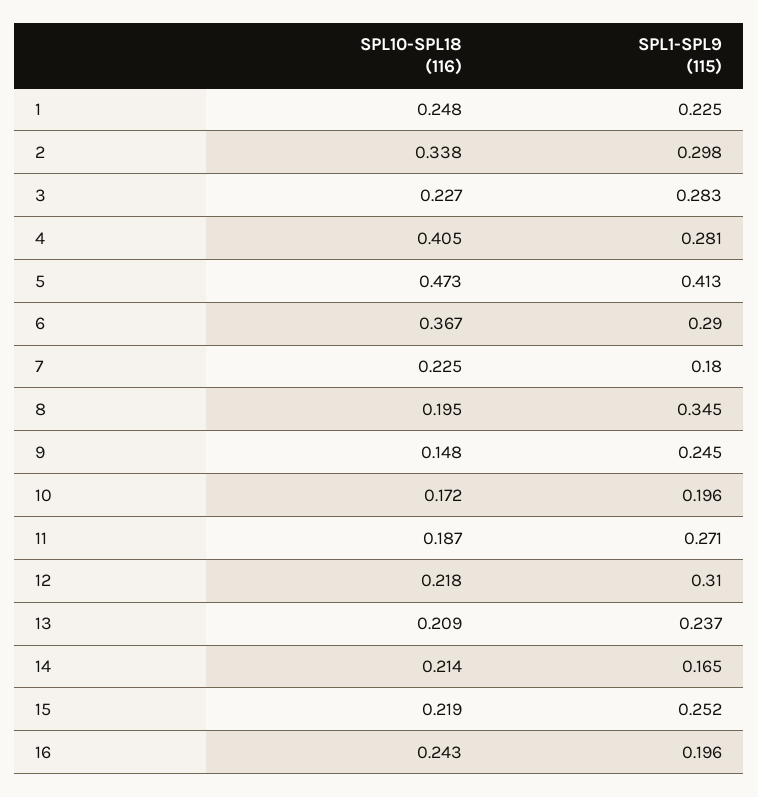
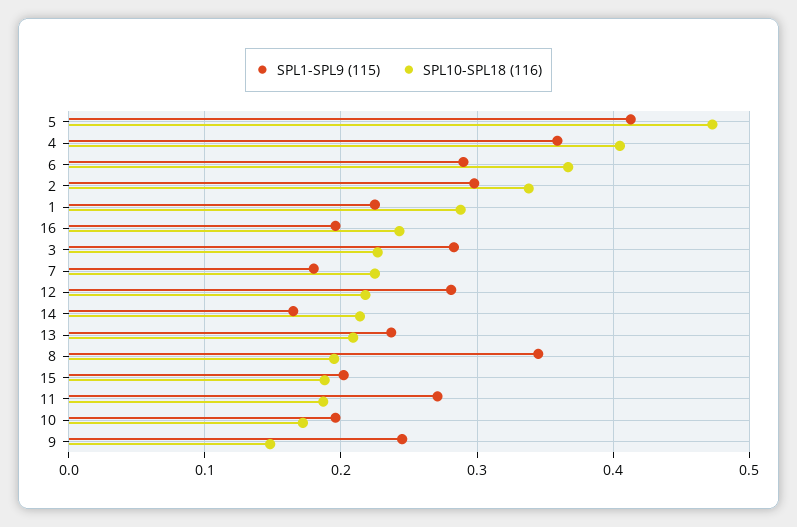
  {
    "SPL10-SPL18 (116)": {
-     "1": 0.248,
+     "1": 0.29,
      "2": 0.338,
      "3": 0.227,
      "4": 0.405,
      "5": 0.473,
      "6": 0.367,
      "7": 0.225,
      "8": 0.195,
      "9": 0.148,
      "10": 0.172,
      "11": 0.187,
      "12": 0.218,
      "13": 0.209,
      "14": 0.214,
-     "15": 0.219,
+     "15": 0.19,
      "16": 0.243
    },
    "SPL1-SPL9 (115)": {
      "1": 0.225,
      "2": 0.298,
      "3": 0.283,
-     "4": 0.281,
+     "4": 0.36,
      "5": 0.413,
      "6": 0.29,
      "7": 0.18,
      "8": 0.345,
      "9": 0.245,
      "10": 0.196,
      "11": 0.271,
-     "12": 0.31,
+     "12": 0.28,
      "13": 0.237,
      "14": 0.165,
-     "15": 0.252,
+     "15": 0.2,
      "16": 0.196
    }
  }

